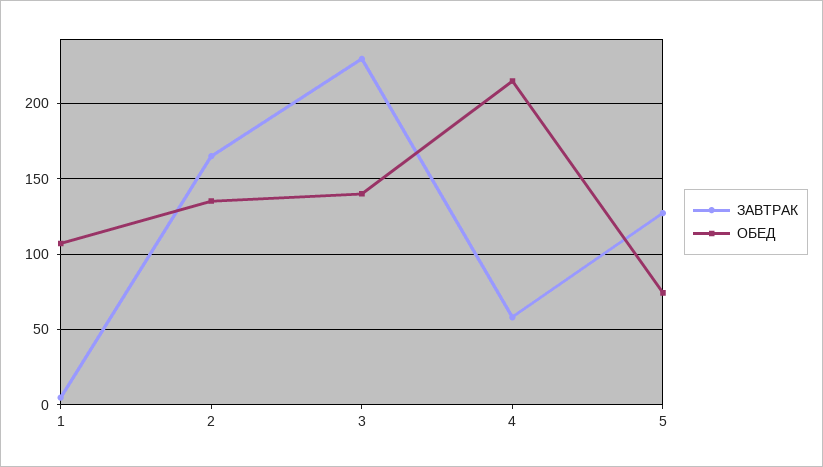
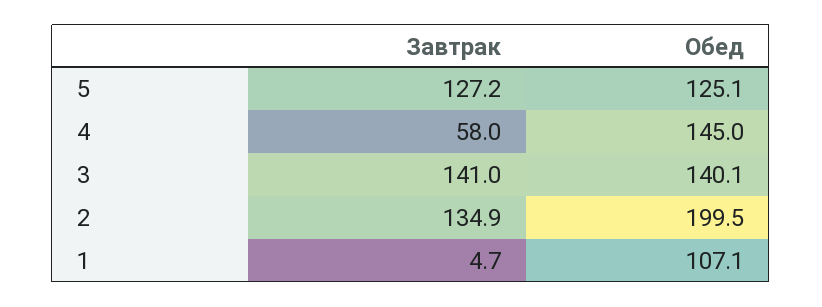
  {
    "ЗАВТРАК": {
      "1": 4.7,
-     "2": 165,
+     "2": 134.9,
-     "3": 230,
+     "3": 141,
      "4": 58,
      "5": 127.2
    },
    "ОБЕД": {
      "1": 107.1,
-     "2": 135,
+     "2": 199.5,
      "3": 140.1,
-     "4": 215,
+     "4": 145,
-     "5": 75
+     "5": 125.1
    }
  }

